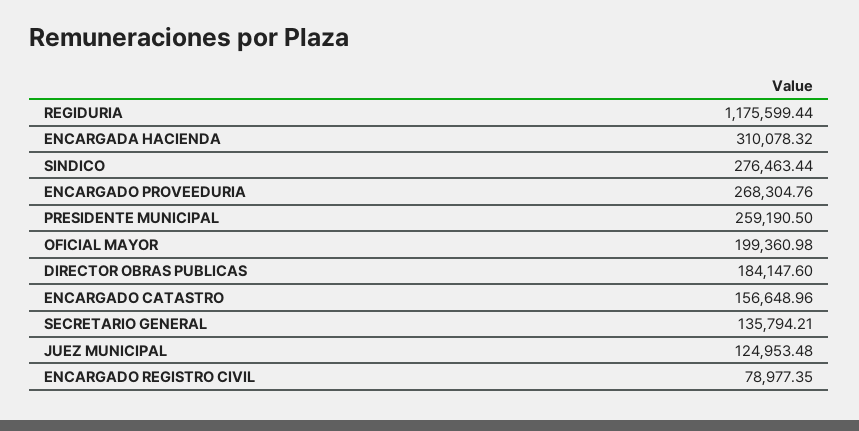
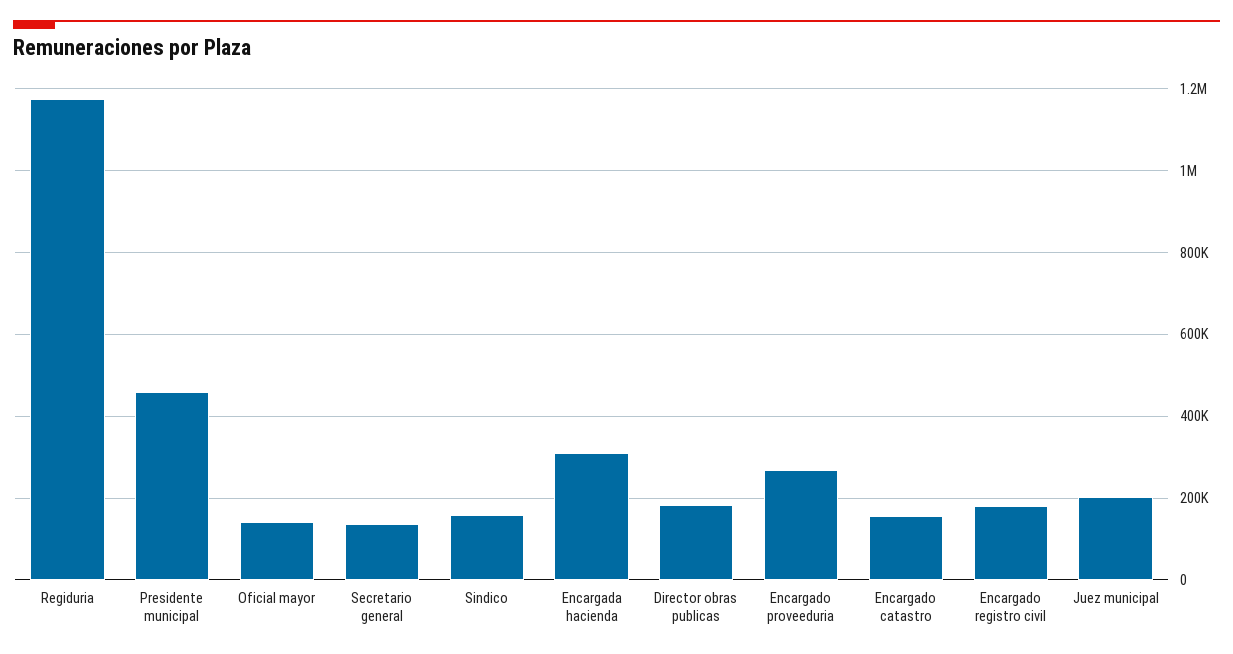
  {
    "REGIDURIA": 1175599.44,
    "ENCARGADA HACIENDA": 310078.32,
-   "SINDICO": 276463.44,
+   "SINDICO": 160000,
    "ENCARGADO PROVEEDURIA": 268304.76,
-   "PRESIDENTE MUNICIPAL": 259190.5,
+   "PRESIDENTE MUNICIPAL": 460000,
-   "OFICIAL MAYOR": 199360.98,
+   "OFICIAL MAYOR": 140000,
    "DIRECTOR OBRAS PUBLICAS": 184147.6,
    "ENCARGADO CATASTRO": 156648.96,
    "SECRETARIO GENERAL": 135794.21,
-   "JUEZ MUNICIPAL": 124953.48,
+   "JUEZ MUNICIPAL": 200000,
-   "ENCARGADO REGISTRO CIVIL": 78977.35
+   "ENCARGADO REGISTRO CIVIL": 180000
  }

